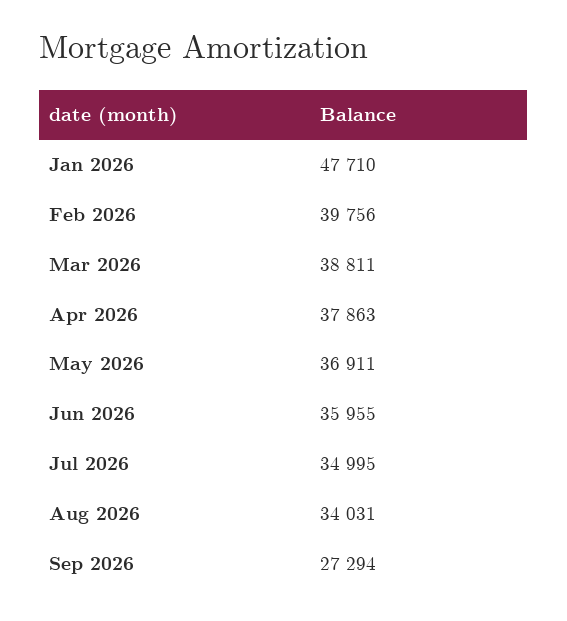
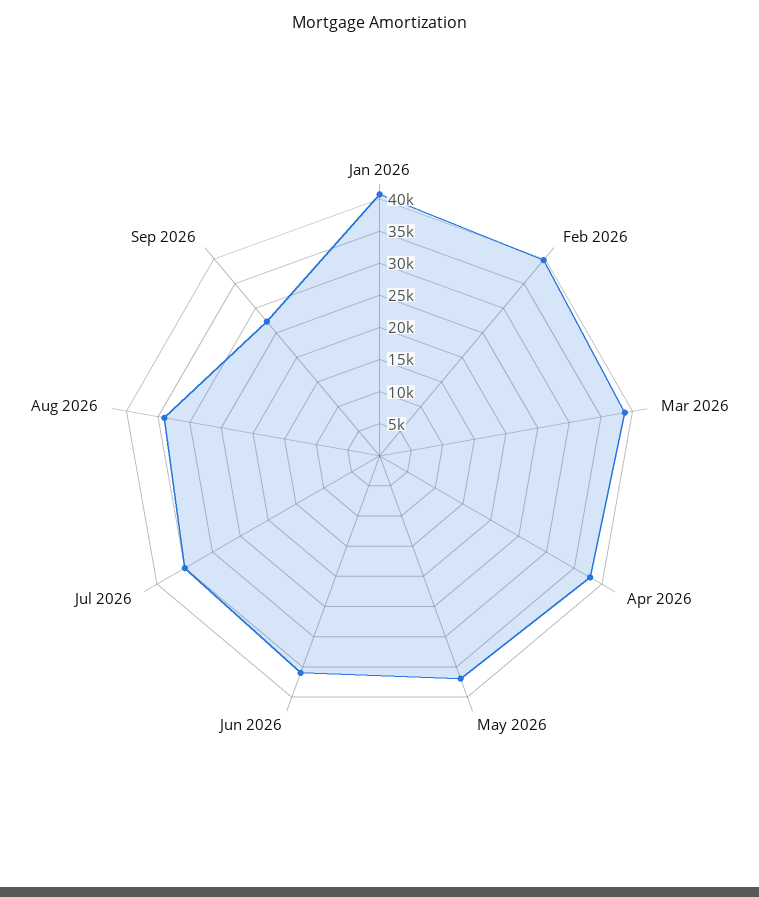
  {
-   "Jan 2026": 47710,
+   "Jan 2026": 40000,
    "Feb 2026": 39756,
    "Mar 2026": 38811,
    "Apr 2026": 37863,
    "May 2026": 36911,
    "Jun 2026": 35955,
    "Jul 2026": 34995,
    "Aug 2026": 34031,
    "Sep 2026": 27294
  }

